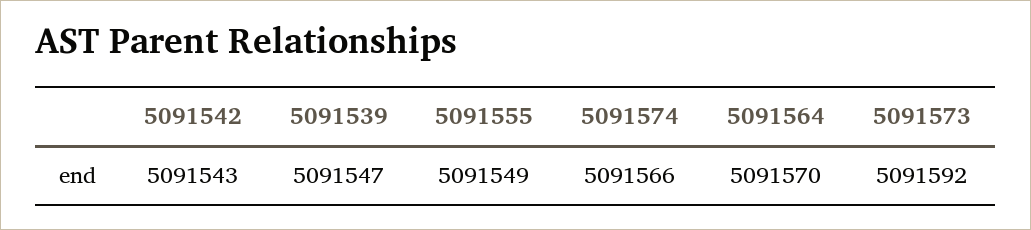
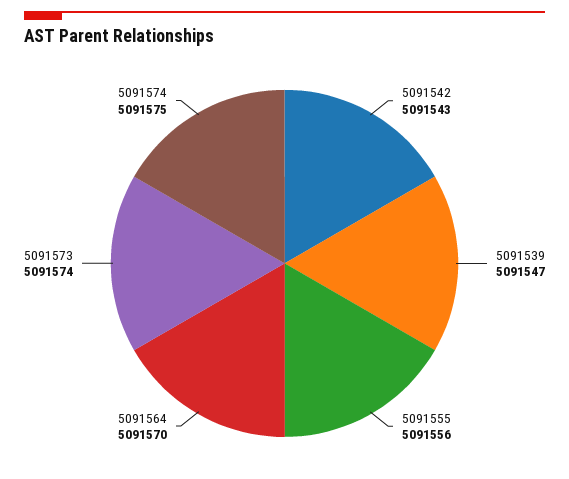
  {
    "5091542": 5091543,
    "5091539": 5091547,
-   "5091555": 5091549,
+   "5091555": 5091556,
-   "5091574": 5091566,
+   "5091574": 5091575,
    "5091564": 5091570,
-   "5091573": 5091592
+   "5091573": 5091574
  }

